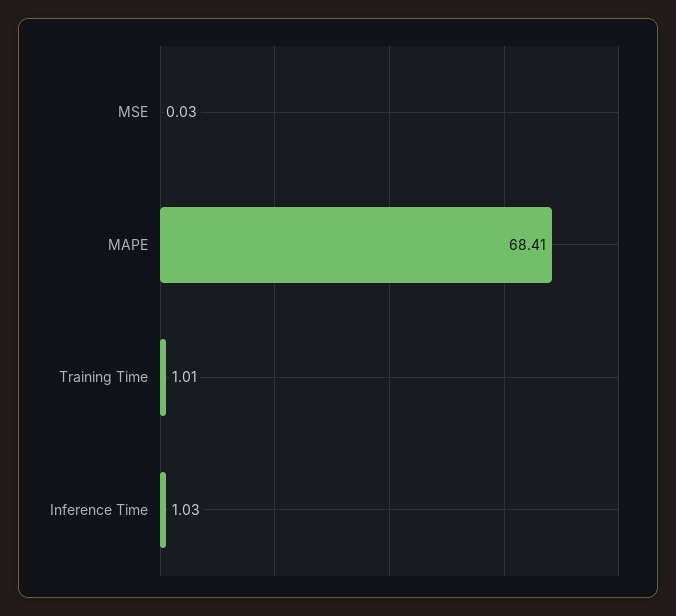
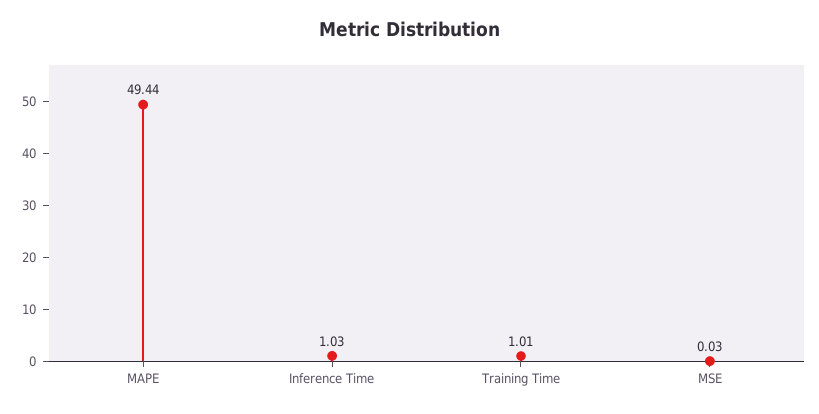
  {
    "MSE": 0.03,
-   "MAPE": 68.41,
+   "MAPE": 49.44,
    "Training Time": 1.01,
    "Inference Time": 1.03
  }

